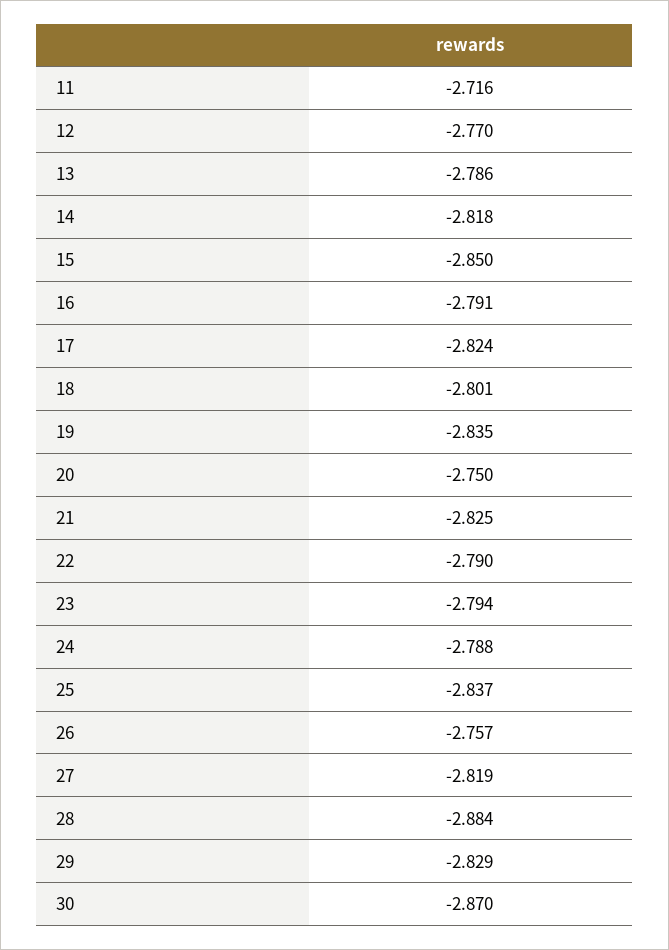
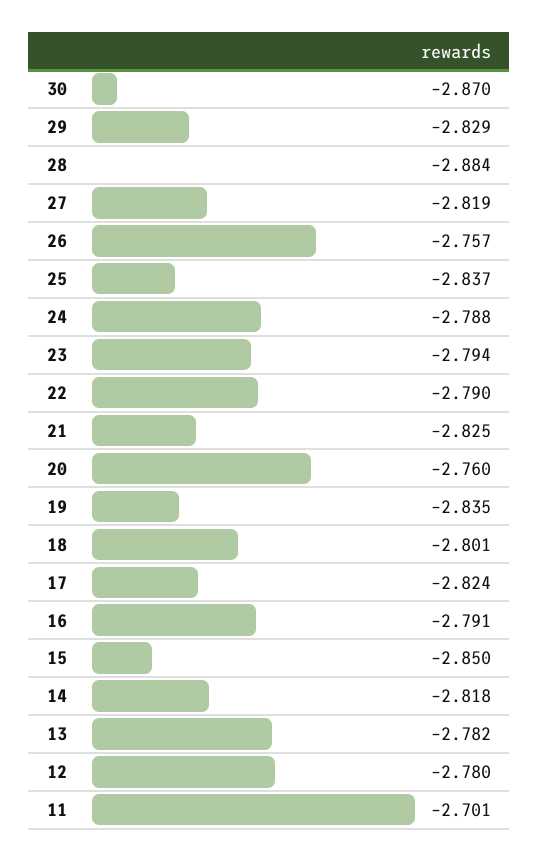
  {
-   "11": -2.716,
+   "11": -2.701,
-   "12": -2.77,
+   "12": -2.78,
-   "13": -2.786,
+   "13": -2.782,
    "14": -2.818,
    "15": -2.85,
    "16": -2.791,
    "17": -2.824,
    "18": -2.801,
    "19": -2.835,
-   "20": -2.75,
+   "20": -2.76,
    "21": -2.825,
    "22": -2.79,
    "23": -2.794,
    "24": -2.788,
    "25": -2.837,
    "26": -2.757,
    "27": -2.819,
    "28": -2.884,
    "29": -2.829,
    "30": -2.87
  }

